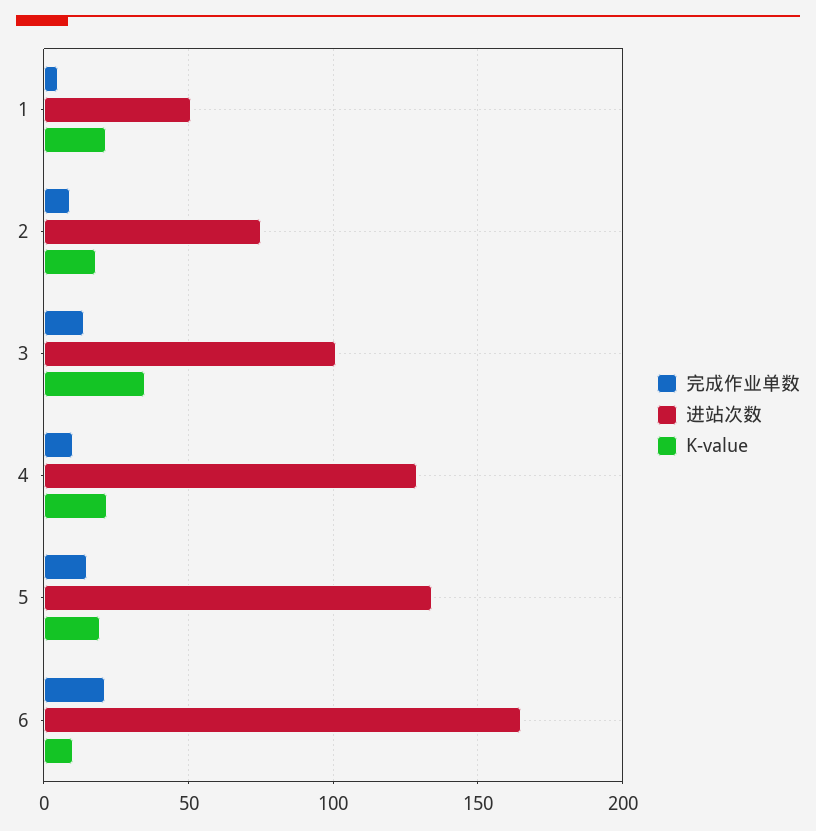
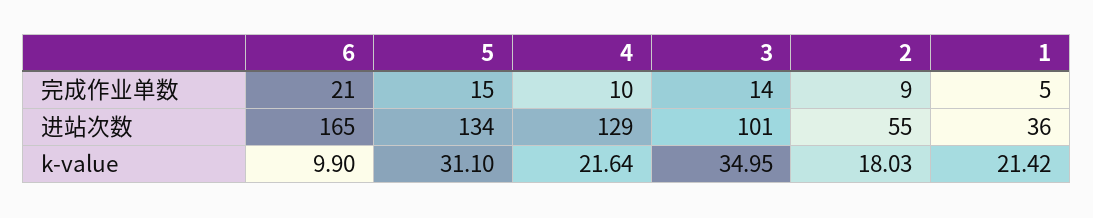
  {
    "完成作业单数": {
      "1": 5,
      "2": 9,
      "3": 14,
      "4": 10,
      "5": 15,
      "6": 21
    },
    "进站次数": {
-     "1": 50,
+     "1": 36,
-     "2": 75,
+     "2": 55,
      "3": 101,
      "4": 129,
      "5": 134,
      "6": 165
    },
    "K-value": {
      "1": 21.42,
      "2": 18.03,
      "3": 34.95,
      "4": 21.64,
-     "5": 20,
+     "5": 31.1,
      "6": 9.9
    }
  }

